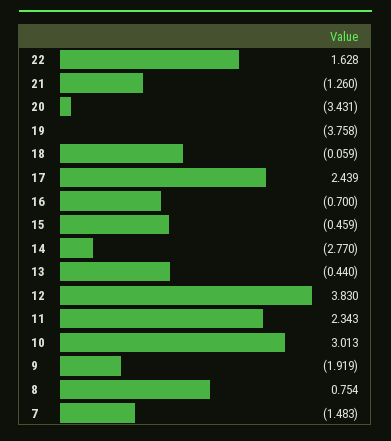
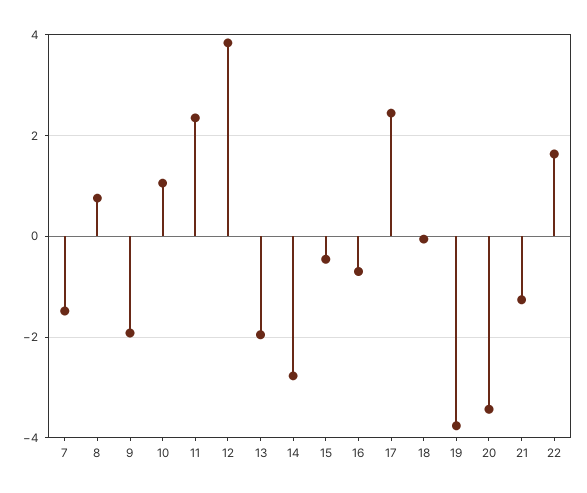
  {
    "22": 1.628,
    "21": -1.26,
    "20": -3.431,
    "19": -3.758,
    "18": -0.059,
    "17": 2.439,
    "16": -0.7,
    "15": -0.459,
    "14": -2.77,
-   "13": -0.44,
+   "13": -2,
    "12": 3.83,
    "11": 2.343,
-   "10": 3.013,
+   "10": 1,
    "9": -1.919,
    "8": 0.754,
    "7": -1.483
  }

